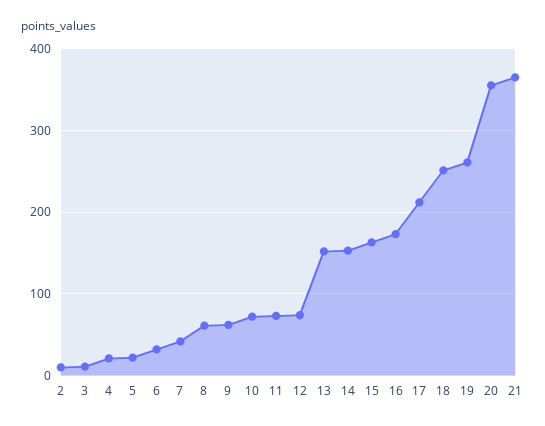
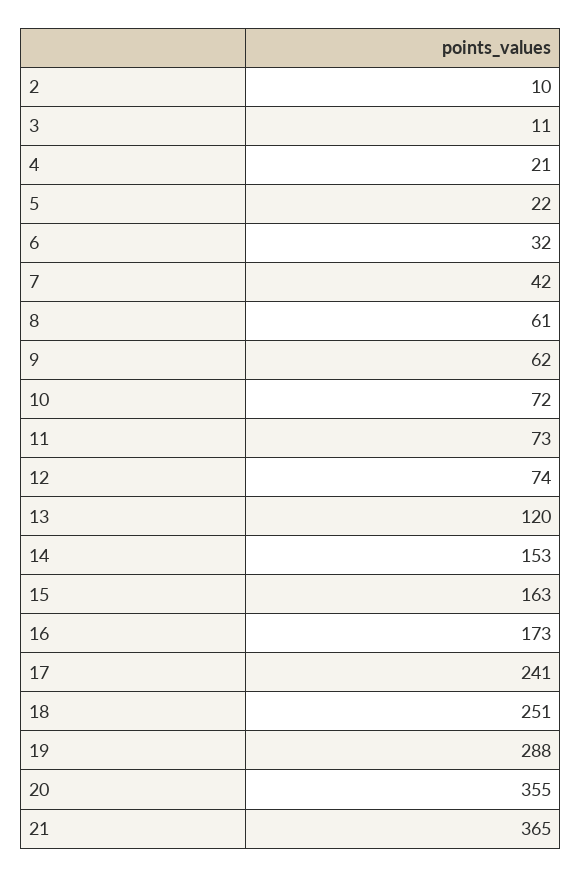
  {
    "2": 10,
    "3": 11,
    "4": 21,
    "5": 22,
    "6": 32,
    "7": 42,
    "8": 61,
    "9": 62,
    "10": 72,
    "11": 73,
    "12": 74,
-   "13": 150,
+   "13": 120,
    "14": 153,
    "15": 163,
    "16": 173,
-   "17": 210,
+   "17": 241,
    "18": 251,
-   "19": 260,
+   "19": 288,
    "20": 355,
    "21": 365
  }

